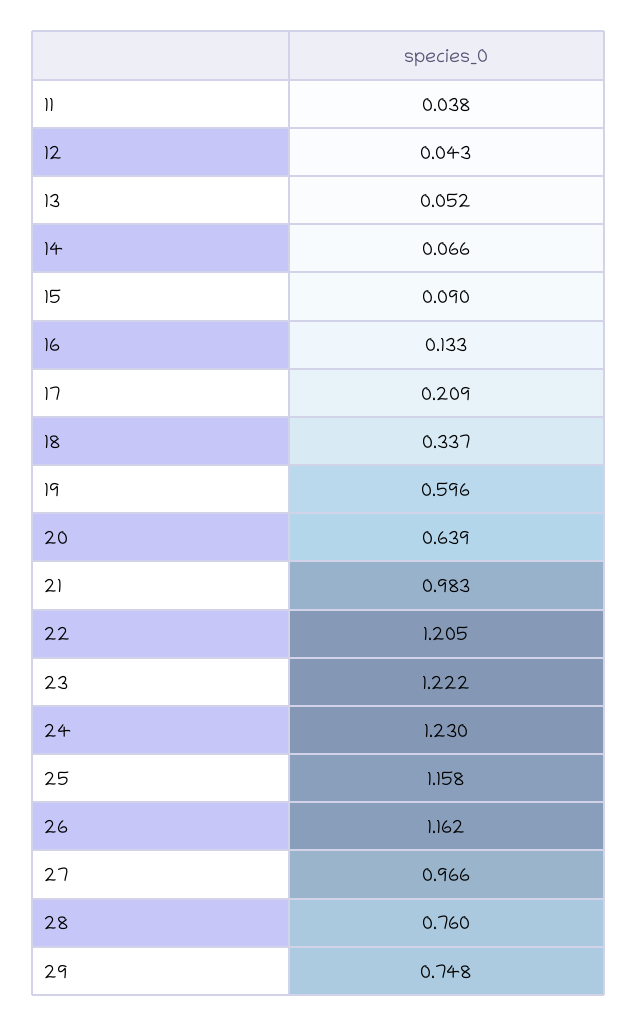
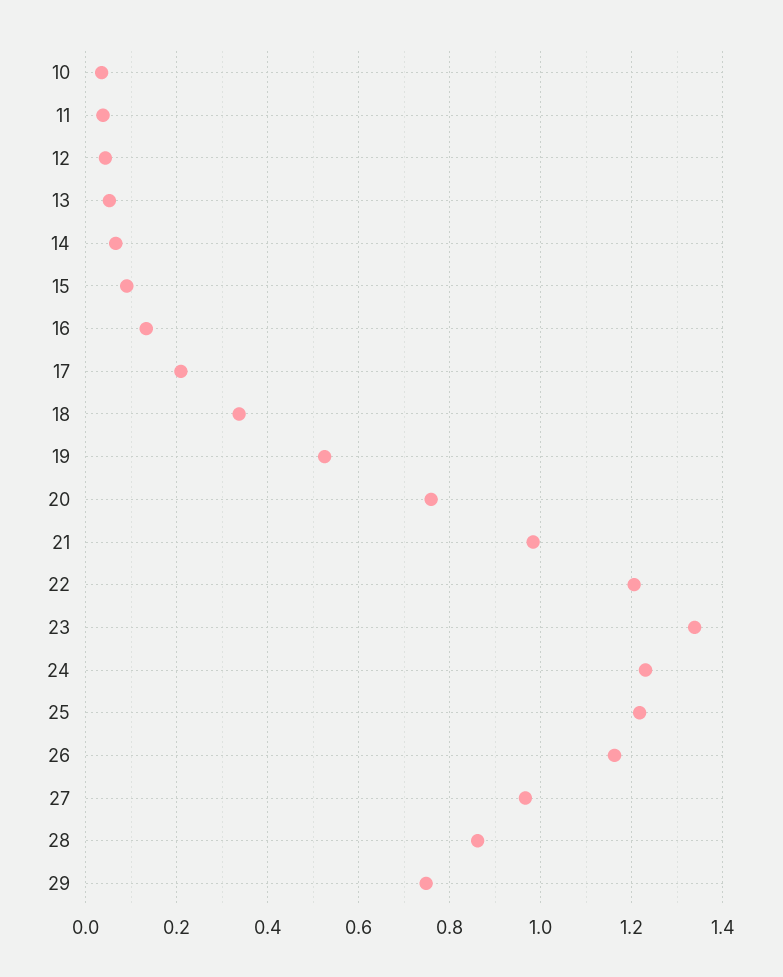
  {
    "11": 0.038,
    "12": 0.043,
    "13": 0.052,
    "14": 0.066,
    "15": 0.09,
    "16": 0.133,
    "17": 0.209,
    "18": 0.337,
-   "19": 0.596,
+   "19": 0.52,
-   "20": 0.639,
+   "20": 0.76,
    "21": 0.983,
    "22": 1.205,
-   "23": 1.222,
+   "23": 1.34,
    "24": 1.23,
-   "25": 1.158,
+   "25": 1.22,
    "26": 1.162,
    "27": 0.966,
-   "28": 0.76,
+   "28": 0.86,
-   "29": 0.748
+   "29": 0.748,
+   "10": 0.04
  }

